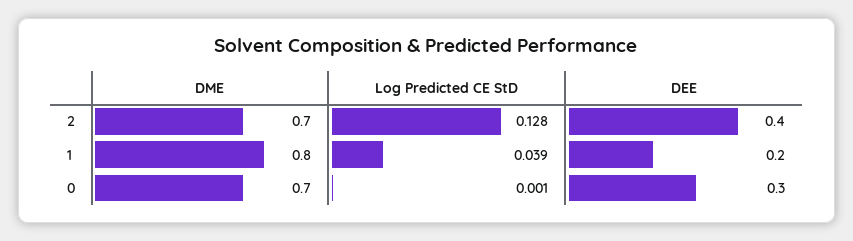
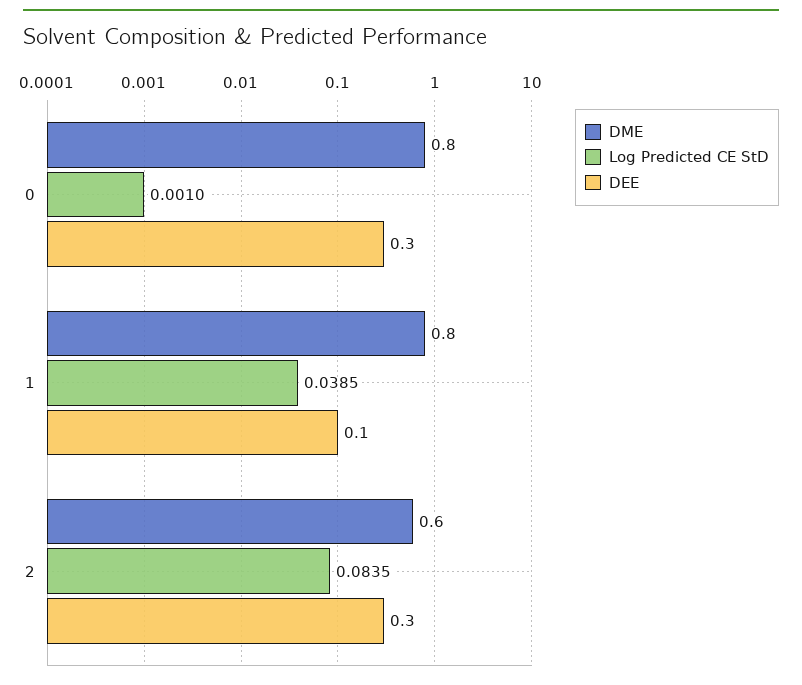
  {
    "DME": {
-     "2": 0.7,
+     "2": 0.6,
      "1": 0.8,
-     "0": 0.7
+     "0": 0.8
    },
    "Log Predicted CE StD": {
-     "2": 0.128,
+     "2": 0.0835,
      "1": 0.0385,
      "0": 0.001
    },
    "DEE": {
-     "2": 0.4,
+     "2": 0.3,
-     "1": 0.2,
+     "1": 0.1,
      "0": 0.3
    }
  }

